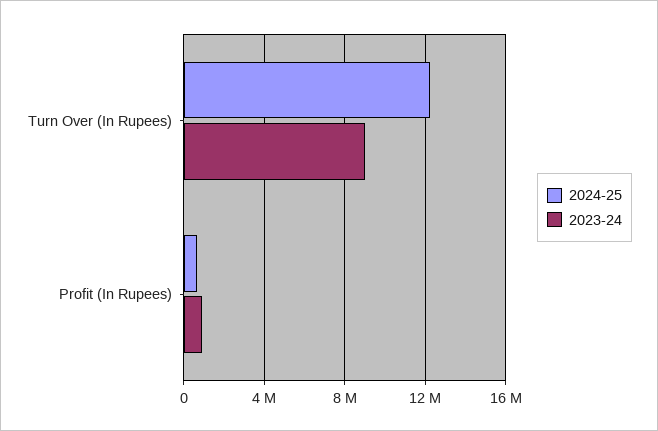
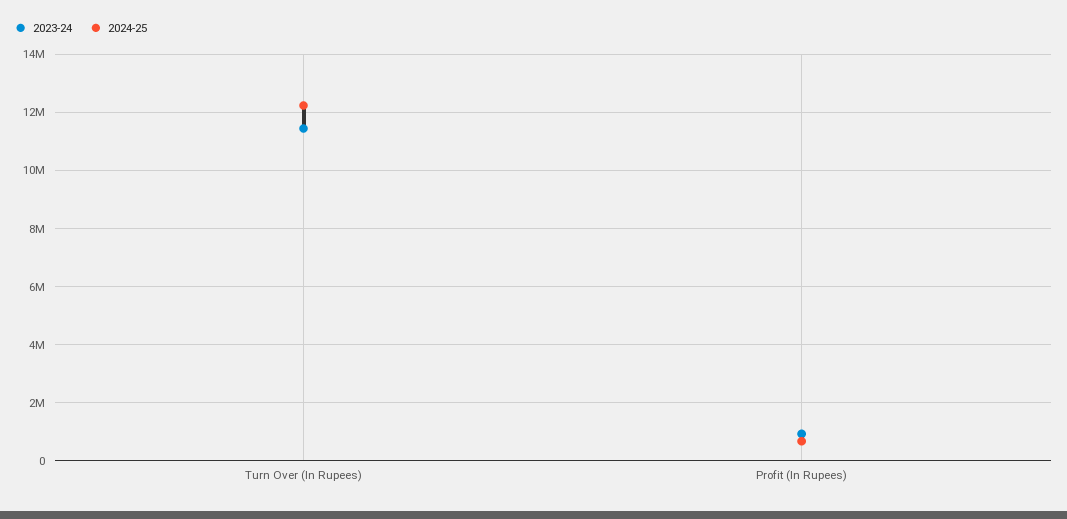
  {
    "2024-25": {
      "Turn Over (In Rupees)": 12250000,
      "Profit (In Rupees)": 750000
    },
    "2023-24": {
-     "Turn Over (In Rupees)": 9000000,
+     "Turn Over (In Rupees)": 11500000,
      "Profit (In Rupees)": 1000000
    }
  }

